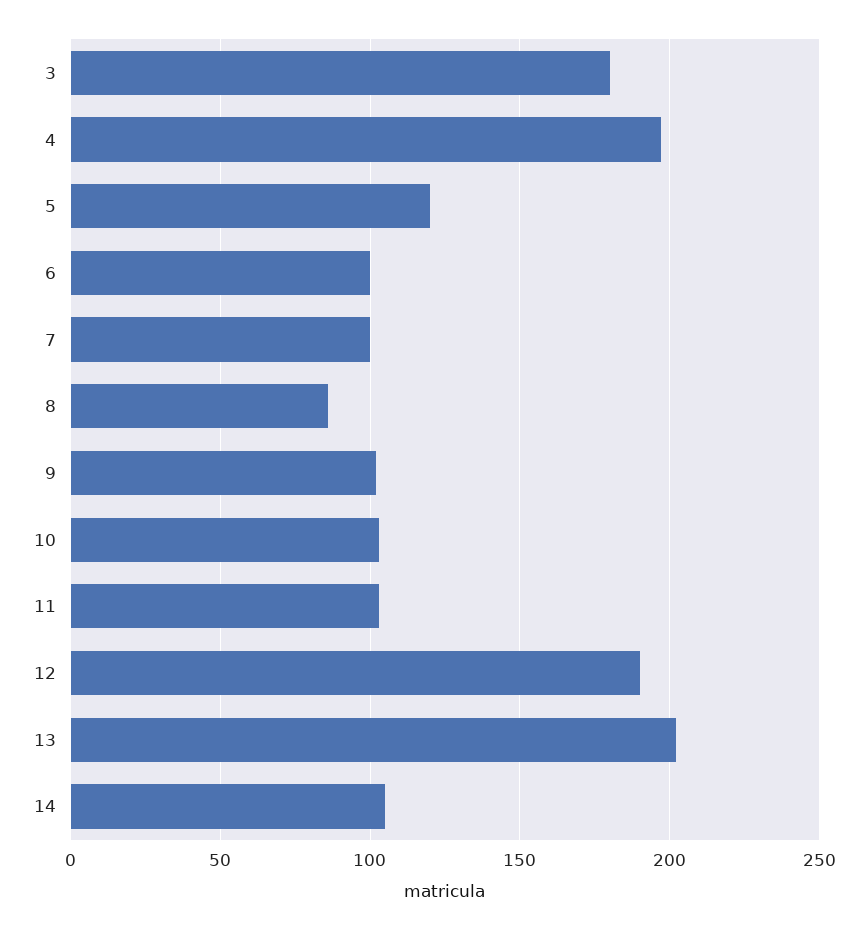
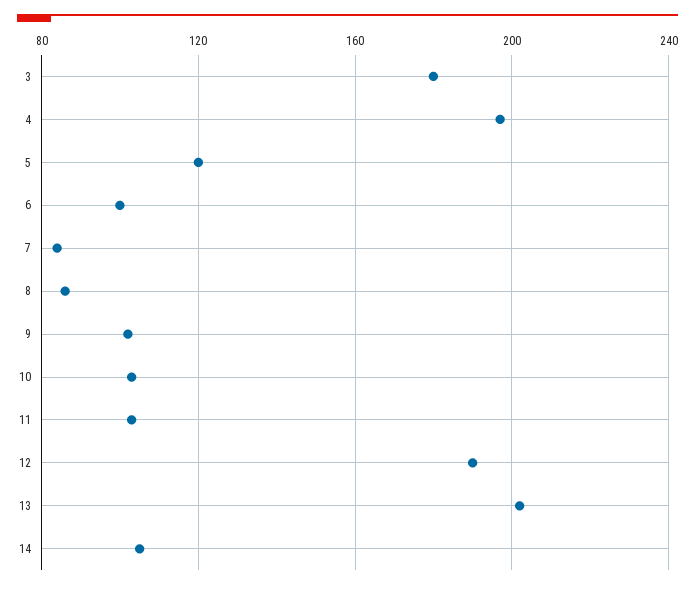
  {
    "3": 180,
    "4": 195,
    "5": 120,
    "6": 100,
-   "7": 100,
+   "7": 85,
    "8": 85,
    "9": 100,
    "10": 105,
    "11": 105,
    "12": 190,
    "13": 200,
    "14": 105
  }

